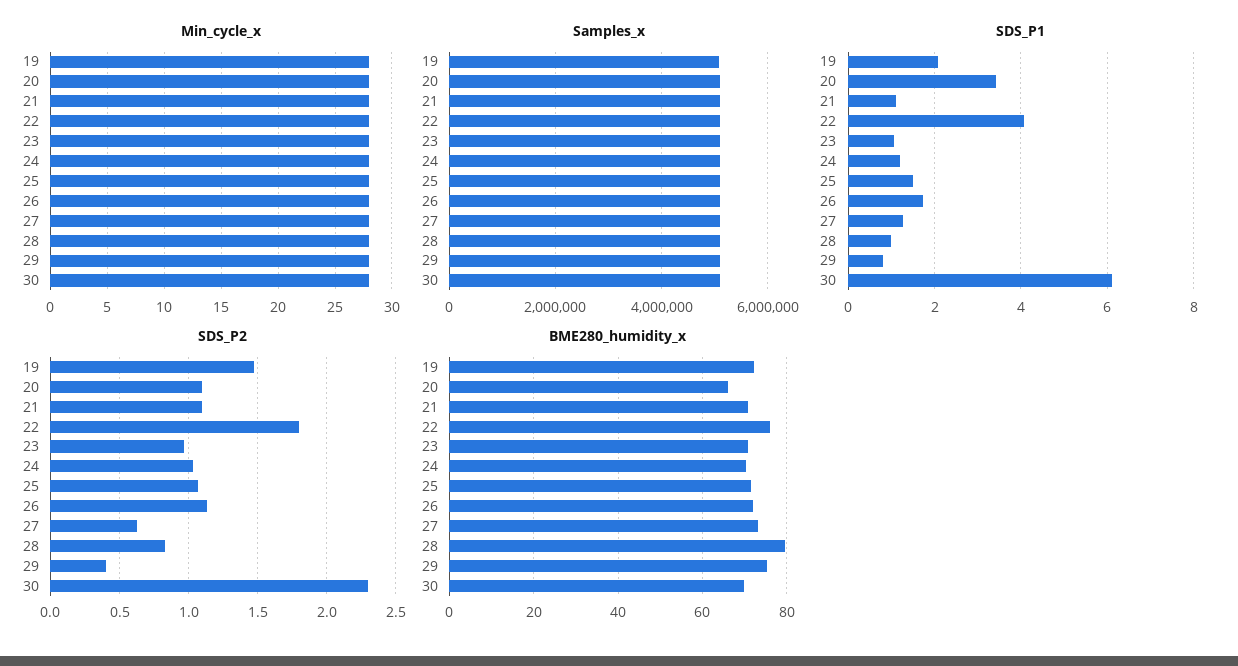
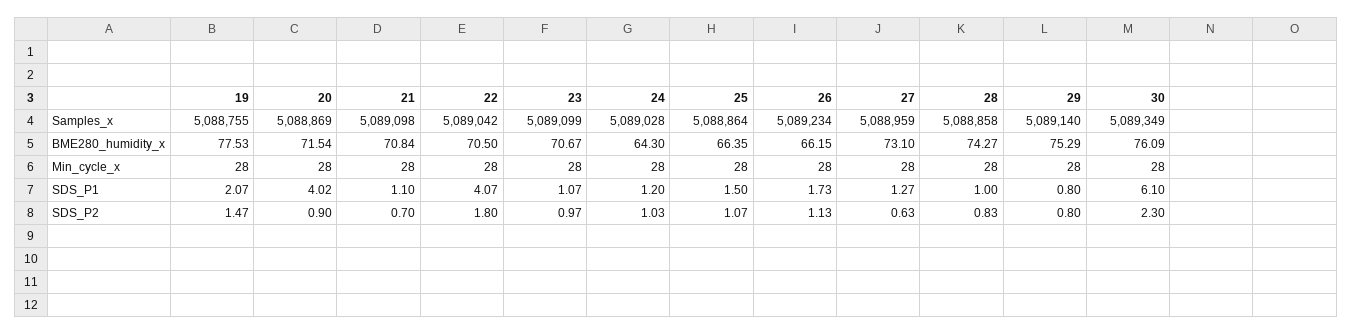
  {
    "Min_cycle_x": {
      "19": 28,
      "20": 28,
      "21": 28,
      "22": 28,
      "23": 28,
      "24": 28,
      "25": 28,
      "26": 28,
      "27": 28,
      "28": 28,
      "29": 28,
      "30": 28
    },
    "Samples_x": {
      "19": 5088755,
      "20": 5088869,
      "21": 5089098,
      "22": 5089042,
      "23": 5089099,
      "24": 5089028,
      "25": 5088864,
      "26": 5089234,
      "27": 5088959,
      "28": 5088858,
      "29": 5089140,
      "30": 5089349
    },
    "SDS_P1": {
      "19": 2.07,
-     "20": 3.4,
+     "20": 4.02,
      "21": 1.1,
      "22": 4.07,
      "23": 1.07,
      "24": 1.2,
      "25": 1.5,
      "26": 1.73,
      "27": 1.27,
      "28": 1,
      "29": 0.8,
      "30": 6.1
    },
    "SDS_P2": {
      "19": 1.47,
-     "20": 1.1,
+     "20": 0.9,
-     "21": 1.1,
+     "21": 0.7,
      "22": 1.8,
      "23": 0.97,
      "24": 1.03,
      "25": 1.07,
      "26": 1.13,
      "27": 0.63,
      "28": 0.83,
-     "29": 0.4,
+     "29": 0.8,
      "30": 2.3
    },
    "BME280_humidity_x": {
-     "19": 72,
+     "19": 77.53,
-     "20": 66,
+     "20": 71.54,
      "21": 70.84,
-     "22": 76,
+     "22": 70.5,
      "23": 70.67,
-     "24": 70,
+     "24": 64.3,
-     "25": 72,
+     "25": 66.35,
-     "26": 72,
+     "26": 66.15,
      "27": 73.1,
-     "28": 80,
+     "28": 74.27,
      "29": 75.29,
-     "30": 70
+     "30": 76.09
    }
  }

